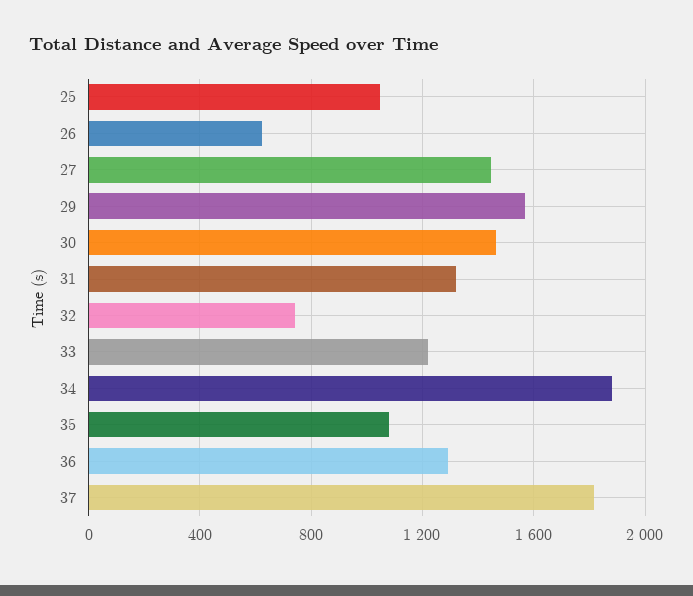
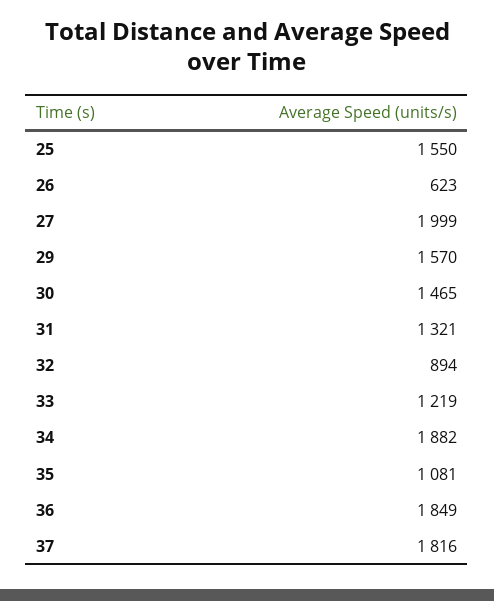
  {
-   "25": 1050,
+   "25": 1550,
    "26": 623,
-   "27": 1450,
+   "27": 1999,
    "29": 1570,
    "30": 1465,
    "31": 1321,
-   "32": 750,
+   "32": 894,
    "33": 1219,
    "34": 1882,
    "35": 1081,
-   "36": 1300,
+   "36": 1849,
    "37": 1816
  }

